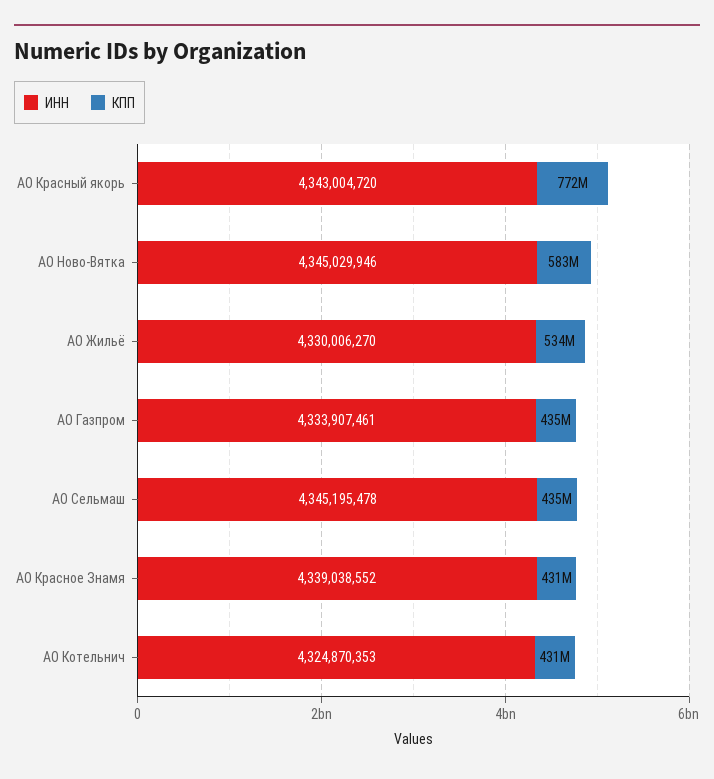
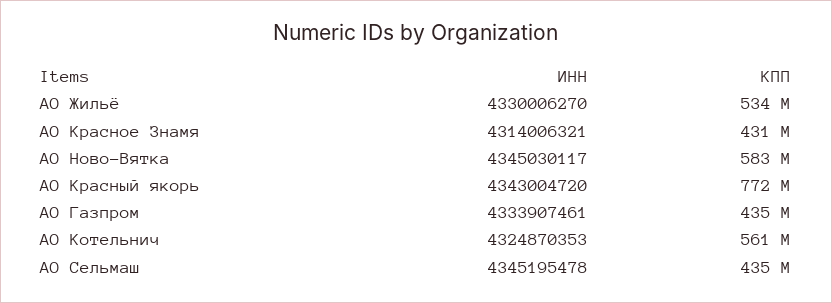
  {
    "ИНН": {
      "АО Красный якорь": 4343004720,
-     "АО Ново-Вятка": 4345029946,
+     "АО Ново-Вятка": 4345030117,
      "АО Жильё": 4330006270,
      "АО Газпром": 4333907461,
      "АО Сельмаш": 4345195478,
-     "АО Красное Знамя": 4339038552,
+     "АО Красное Знамя": 4314006321,
      "АО Котельнич": 4324870353
    },
    "КПП": {
      "АО Красный якорь": 772000000,
      "АО Ново-Вятка": 583000000,
      "АО Жильё": 534000000,
      "АО Газпром": 435000000,
      "АО Сельмаш": 435000000,
      "АО Красное Знамя": 431000000,
-     "АО Котельнич": 431000000
+     "АО Котельнич": 561000000
    }
  }

